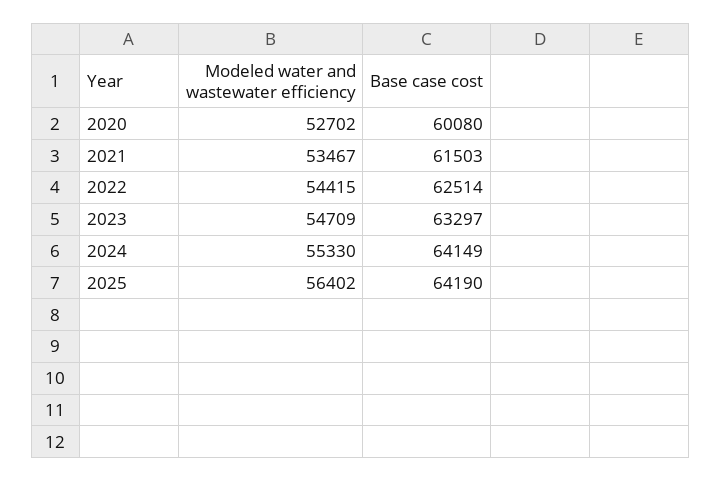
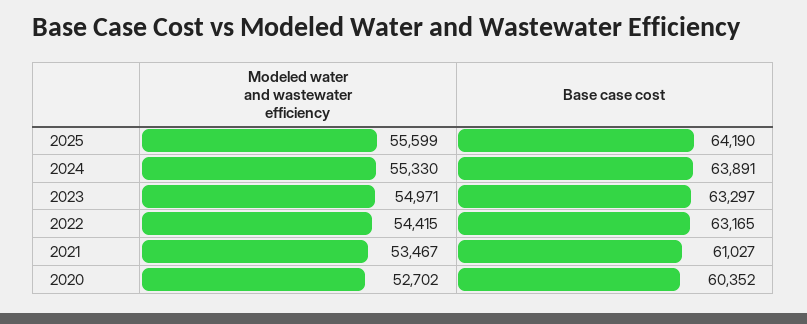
  {
    "Modeled water and wastewater efficiency": {
      "2020": 52702,
      "2021": 53467,
      "2022": 54415,
-     "2023": 54709,
+     "2023": 54971,
      "2024": 55330,
-     "2025": 56402
+     "2025": 55599
    },
    "Base case cost": {
-     "2020": 60080,
+     "2020": 60352,
-     "2021": 61503,
+     "2021": 61027,
-     "2022": 62514,
+     "2022": 63165,
      "2023": 63297,
-     "2024": 64149,
+     "2024": 63891,
      "2025": 64190
    }
  }

